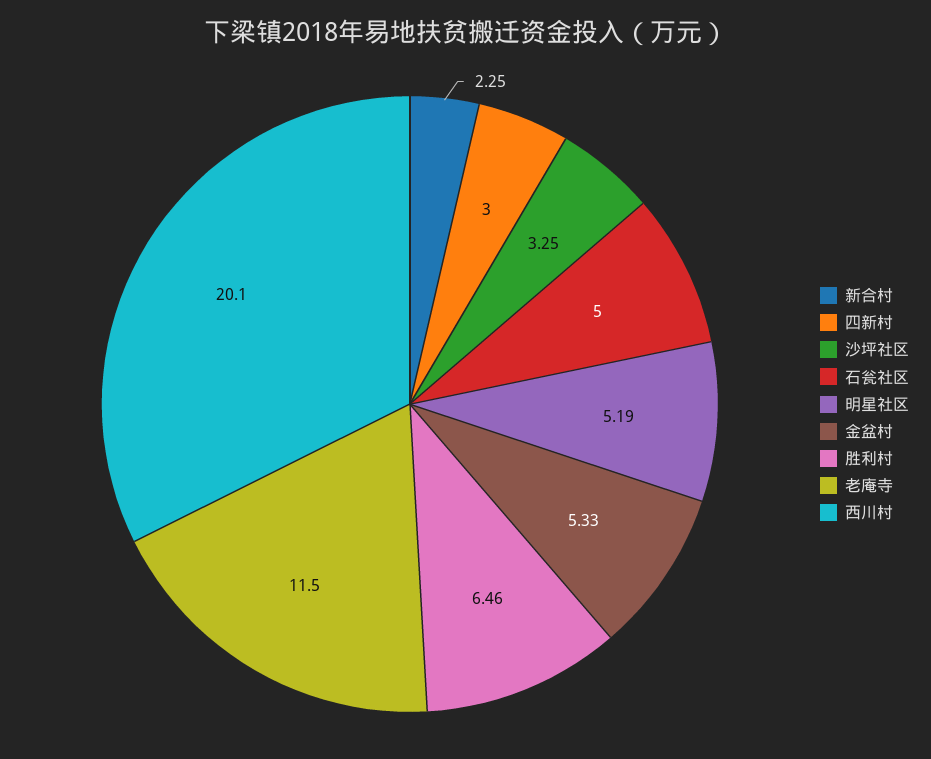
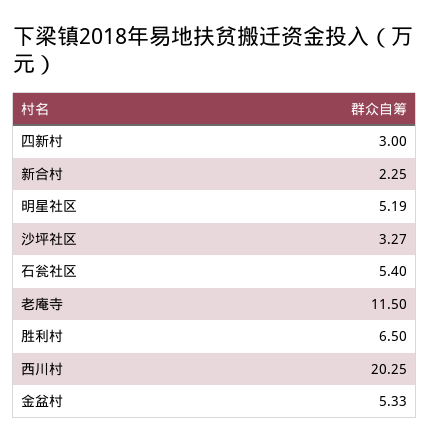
  {
    "新合村": 2.25,
    "四新村": 3,
-   "沙坪社区": 3.25,
+   "沙坪社区": 3.27,
-   "石瓮社区": 5,
+   "石瓮社区": 5.4,
    "明星社区": 5.19,
    "金盆村": 5.33,
-   "胜利村": 6.46,
+   "胜利村": 6.5,
    "老庵寺": 11.5,
-   "西川村": 20.1
+   "西川村": 20.25
  }

